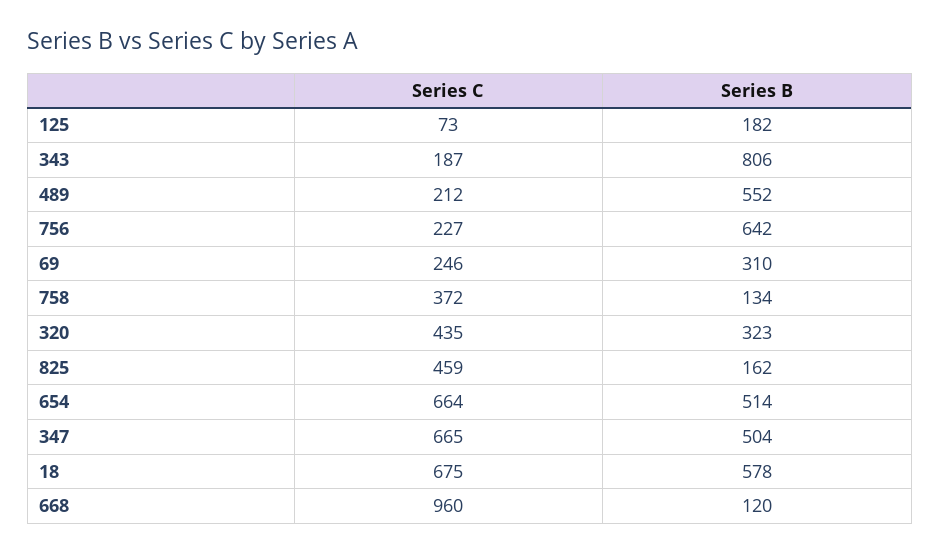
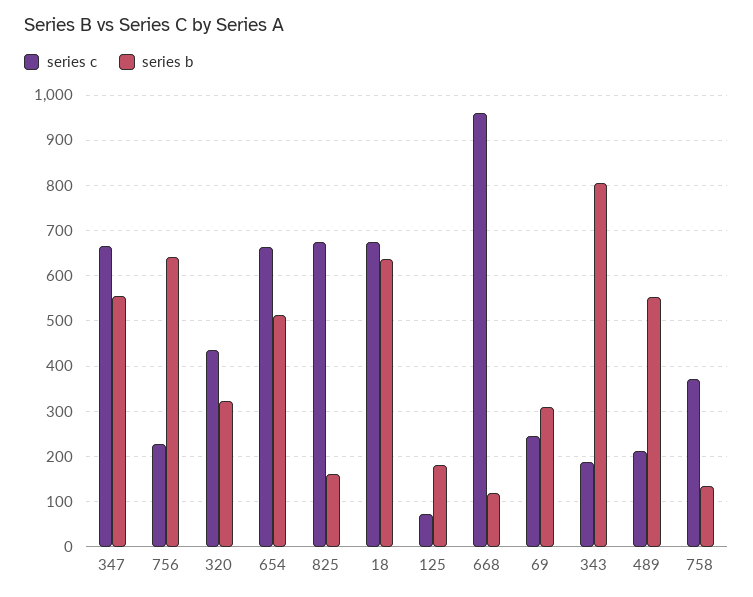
  {
    "Series C": {
      "125": 73,
      "343": 187,
      "489": 212,
      "756": 227,
      "69": 246,
      "758": 372,
      "320": 435,
-     "825": 459,
+     "825": 680,
      "654": 664,
      "347": 665,
      "18": 675,
      "668": 960
    },
    "Series B": {
      "125": 182,
      "343": 806,
      "489": 552,
      "756": 642,
      "69": 310,
      "758": 134,
      "320": 323,
      "825": 162,
      "654": 514,
-     "347": 504,
+     "347": 560,
-     "18": 578,
+     "18": 640,
      "668": 120
    }
  }

